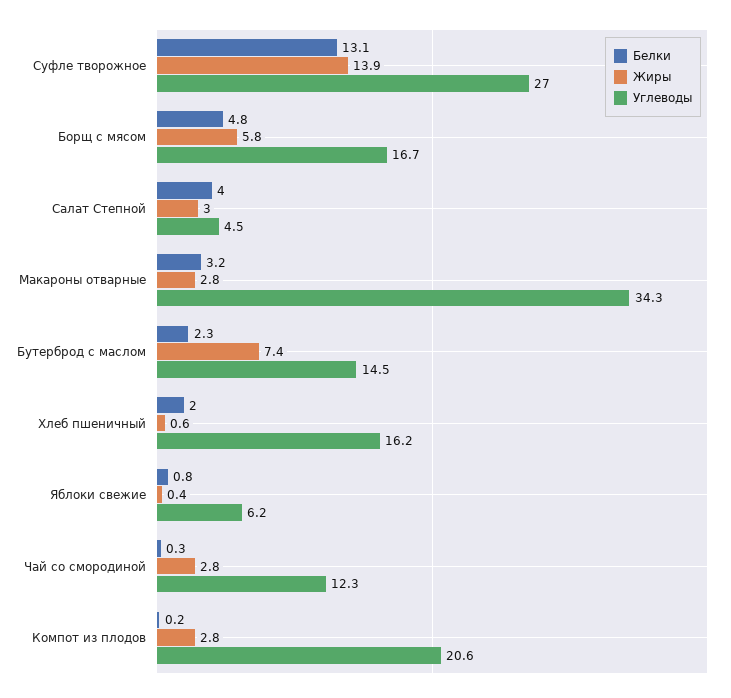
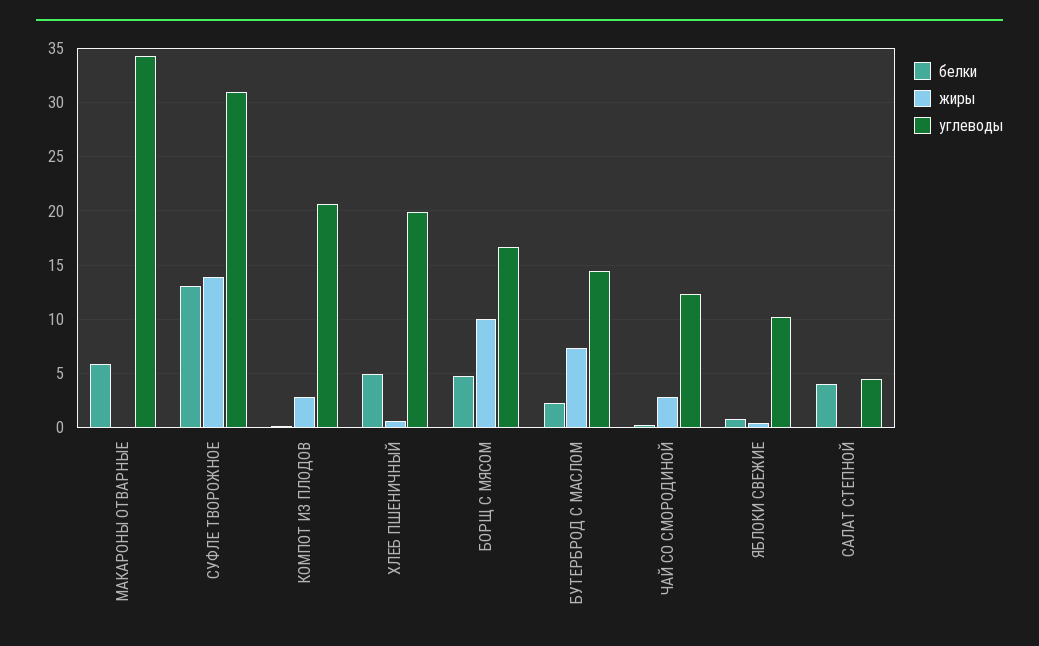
  {
    "Белки": {
      "Суфле творожное": 13.1,
      "Борщ с мясом": 4.8,
      "Салат Степной": 4,
-     "Макароны отварные": 3.2,
+     "Макароны отварные": 6,
      "Бутерброд с маслом": 2.3,
-     "Хлеб пшеничный": 2,
+     "Хлеб пшеничный": 5,
      "Яблоки свежие": 0.8,
      "Чай со смородиной": 0.3,
      "Компот из плодов": 0.2
    },
    "Жиры": {
      "Суфле творожное": 13.9,
-     "Борщ с мясом": 5.8,
+     "Борщ с мясом": 10,
-     "Салат Степной": 3,
+     "Салат Степной": 0,
-     "Макароны отварные": 2.8,
+     "Макароны отварные": 0,
      "Бутерброд с маслом": 7.4,
      "Хлеб пшеничный": 0.6,
      "Яблоки свежие": 0.4,
      "Чай со смородиной": 2.8,
      "Компот из плодов": 2.8
    },
    "Углеводы": {
-     "Суфле творожное": 27,
+     "Суфле творожное": 31,
      "Борщ с мясом": 16.7,
      "Салат Степной": 4.5,
      "Макароны отварные": 34.3,
      "Бутерброд с маслом": 14.5,
-     "Хлеб пшеничный": 16.2,
+     "Хлеб пшеничный": 20,
-     "Яблоки свежие": 6.2,
+     "Яблоки свежие": 10,
      "Чай со смородиной": 12.3,
      "Компот из плодов": 20.6
    }
  }

